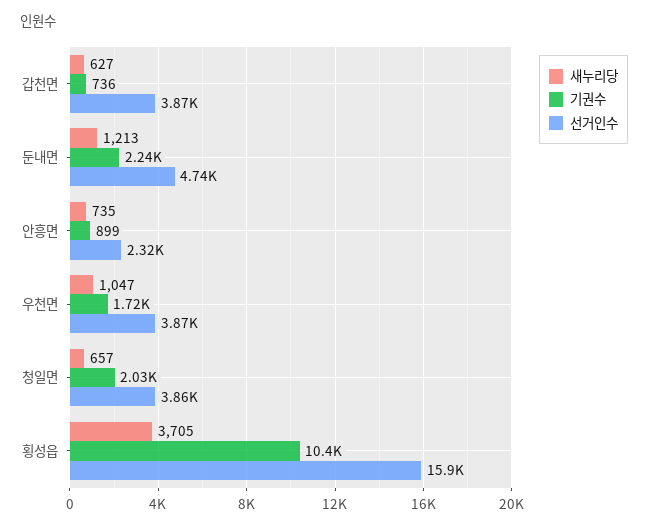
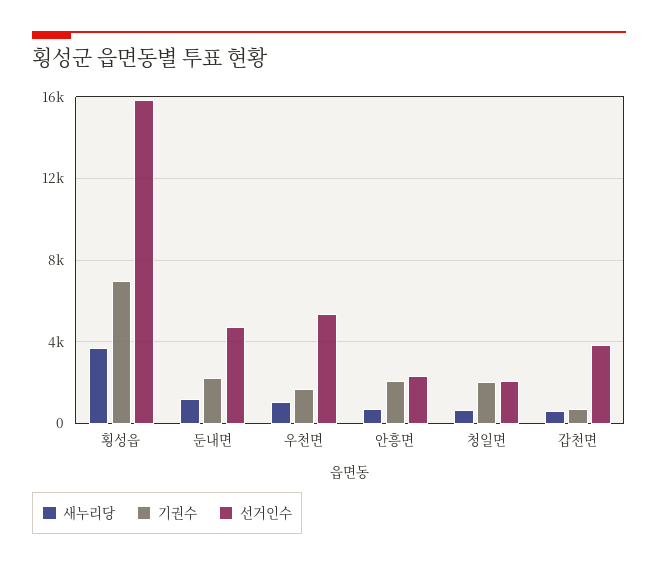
  {
    "새누리당": {
      "갑천면": 627,
      "둔내면": 1213,
      "안흥면": 735,
      "우천면": 1047,
      "청일면": 657,
      "횡성읍": 3705
    },
    "기권수": {
      "갑천면": 736,
      "둔내면": 2240,
-     "안흥면": 899,
+     "안흥면": 2000,
      "우천면": 1720,
      "청일면": 2030,
-     "횡성읍": 10400
+     "횡성읍": 7000
    },
    "선거인수": {
      "갑천면": 3870,
      "둔내면": 4740,
      "안흥면": 2320,
-     "우천면": 3870,
+     "우천면": 5500,
-     "청일면": 3860,
+     "청일면": 2000,
      "횡성읍": 15900
    }
  }

